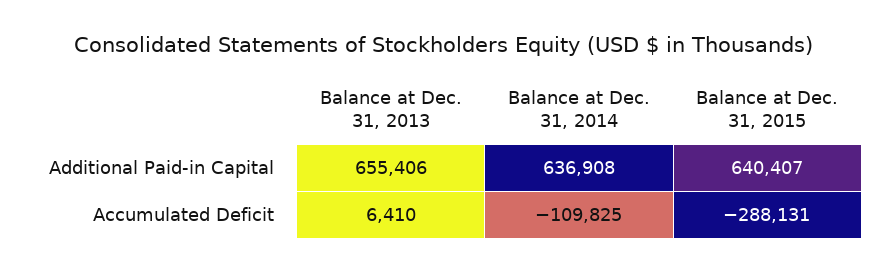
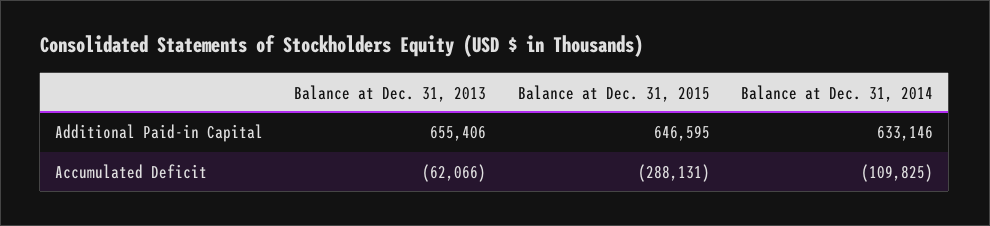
  {
    "Balance at Dec. 31, 2013": {
      "Additional Paid-in Capital": 655406,
-     "Accumulated Deficit": 6410
+     "Accumulated Deficit": -62066
    },
    "Balance at Dec. 31, 2014": {
-     "Additional Paid-in Capital": 636908,
+     "Additional Paid-in Capital": 633146,
      "Accumulated Deficit": -109825
    },
    "Balance at Dec. 31, 2015": {
-     "Additional Paid-in Capital": 640407,
+     "Additional Paid-in Capital": 646595,
      "Accumulated Deficit": -288131
    }
  }

